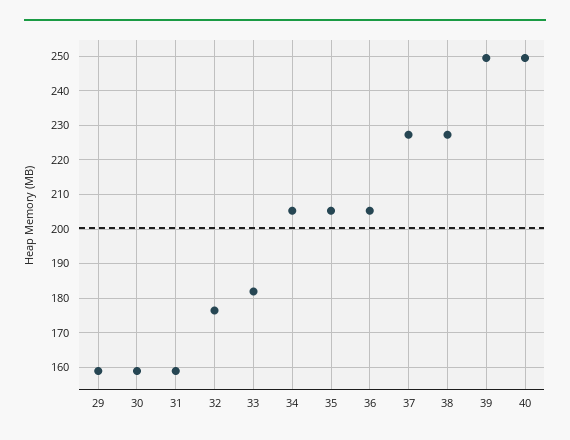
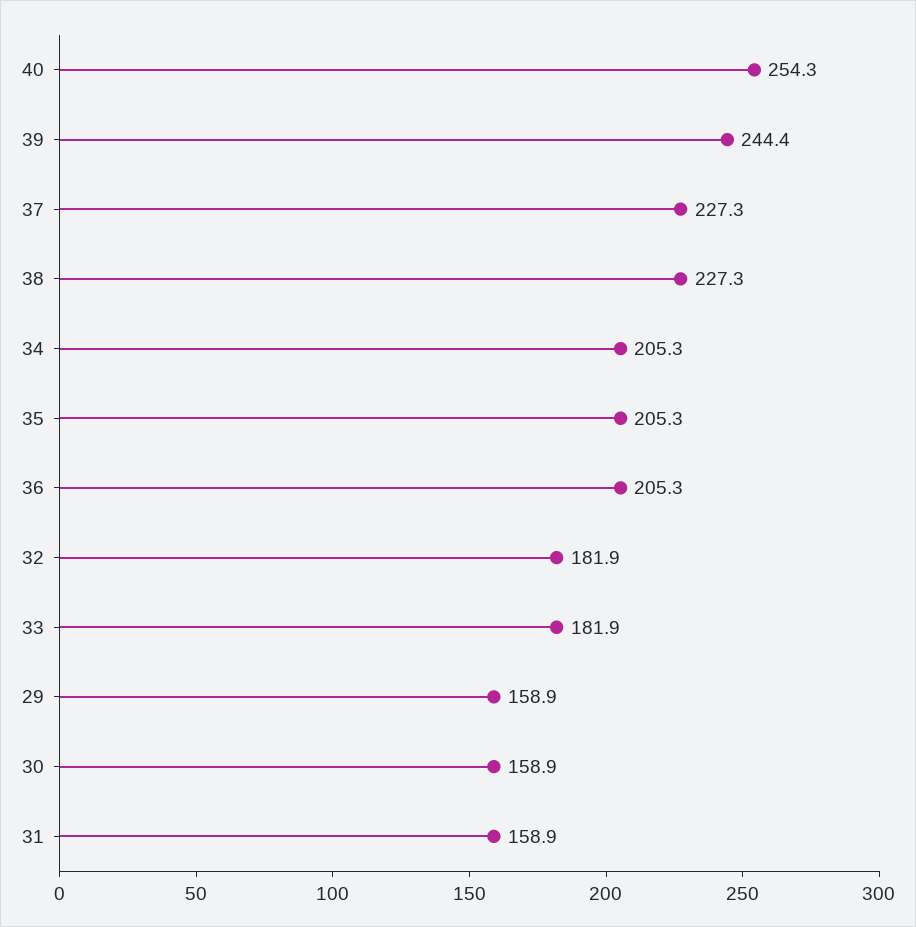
  {
    "29": 158.9,
    "30": 158.9,
    "31": 158.9,
-   "32": 176,
+   "32": 181.9,
    "33": 181.9,
    "34": 205.3,
    "35": 205.3,
    "36": 205.3,
    "37": 227.3,
    "38": 227.3,
-   "39": 250,
+   "39": 244.4,
-   "40": 250
+   "40": 254.3
  }

